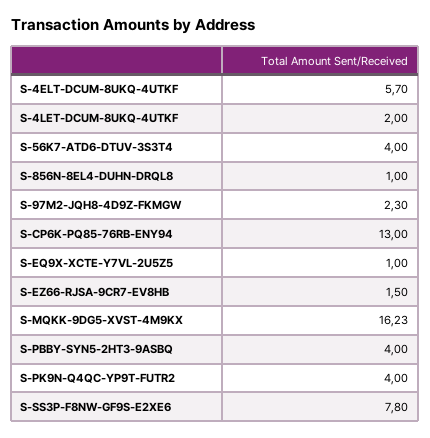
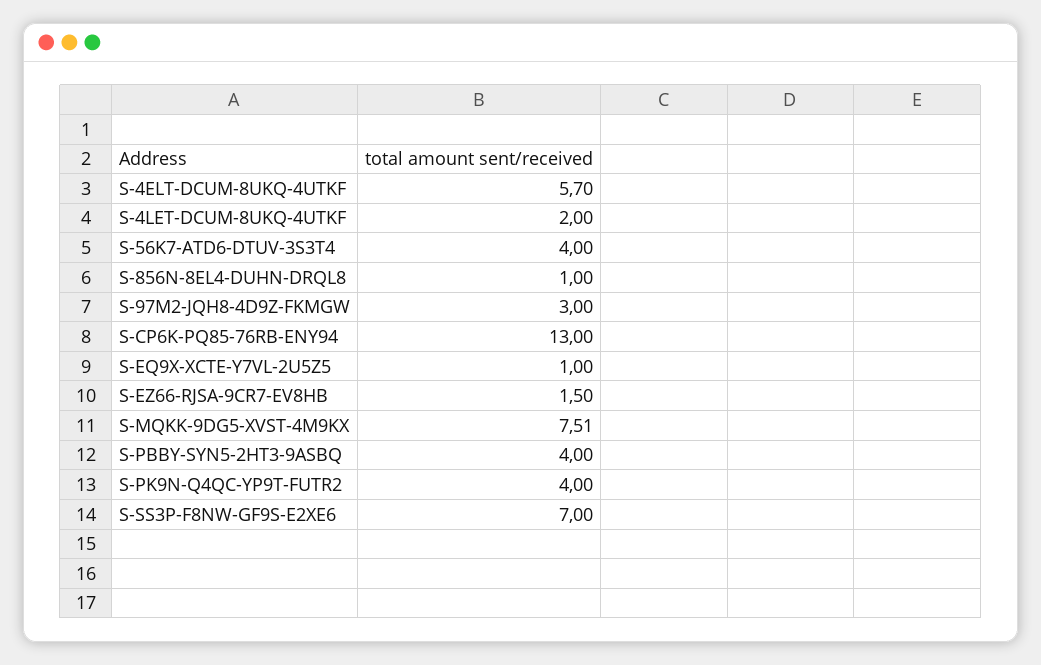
  {
    "S-4ELT-DCUM-8UKQ-4UTKF": 5.7,
    "S-4LET-DCUM-8UKQ-4UTKF": 2,
    "S-56K7-ATD6-DTUV-3S3T4": 4,
    "S-856N-8EL4-DUHN-DRQL8": 1,
-   "S-97M2-JQH8-4D9Z-FKMGW": 2.3,
+   "S-97M2-JQH8-4D9Z-FKMGW": 3,
    "S-CP6K-PQ85-76RB-ENY94": 13,
    "S-EQ9X-XCTE-Y7VL-2U5Z5": 1,
    "S-EZ66-RJSA-9CR7-EV8HB": 1.5,
-   "S-MQKK-9DG5-XVST-4M9KX": 16.23,
+   "S-MQKK-9DG5-XVST-4M9KX": 7.51,
    "S-PBBY-SYN5-2HT3-9ASBQ": 4,
    "S-PK9N-Q4QC-YP9T-FUTR2": 4,
-   "S-SS3P-F8NW-GF9S-E2XE6": 7.8
+   "S-SS3P-F8NW-GF9S-E2XE6": 7
  }

